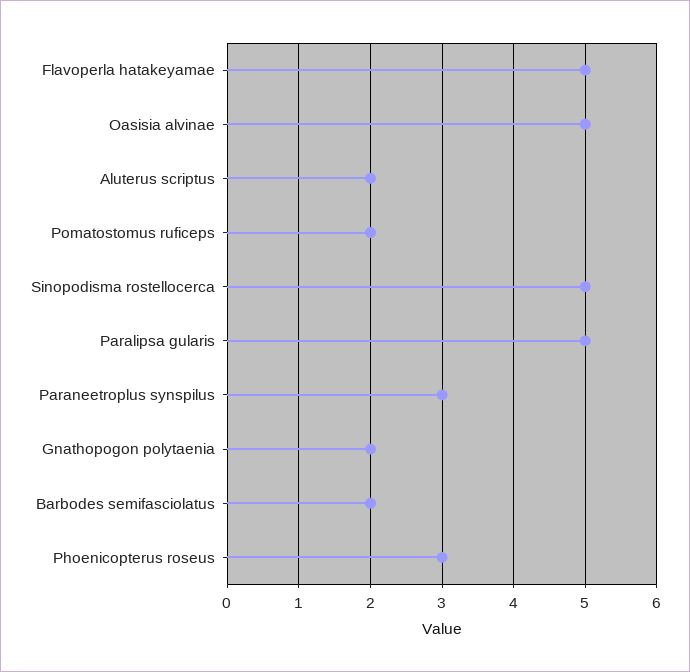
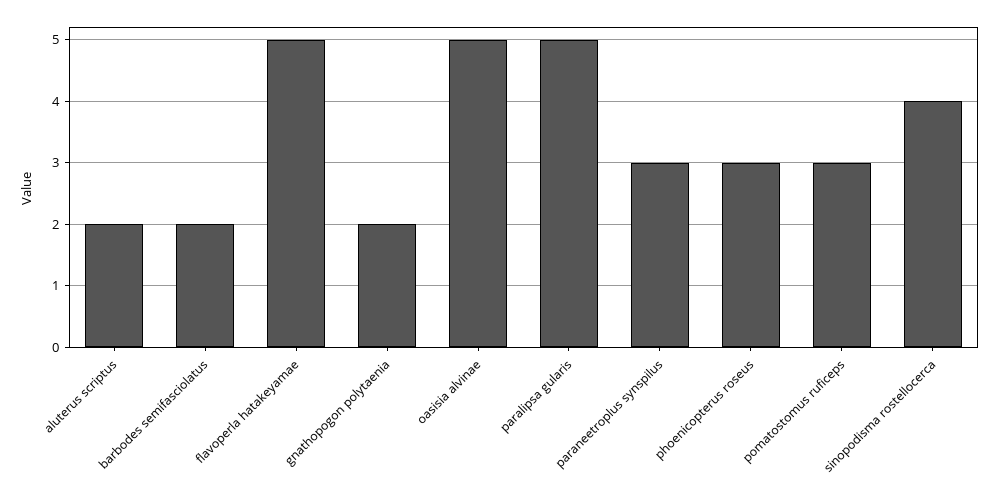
  {
    "Flavoperla hatakeyamae": 5,
    "Oasisia alvinae": 5,
    "Aluterus scriptus": 2,
-   "Pomatostomus ruficeps": 2,
+   "Pomatostomus ruficeps": 3,
-   "Sinopodisma rostellocerca": 5,
+   "Sinopodisma rostellocerca": 4,
    "Paralipsa gularis": 5,
    "Paraneetroplus synspilus": 3,
    "Gnathopogon polytaenia": 2,
    "Barbodes semifasciolatus": 2,
    "Phoenicopterus roseus": 3
  }

